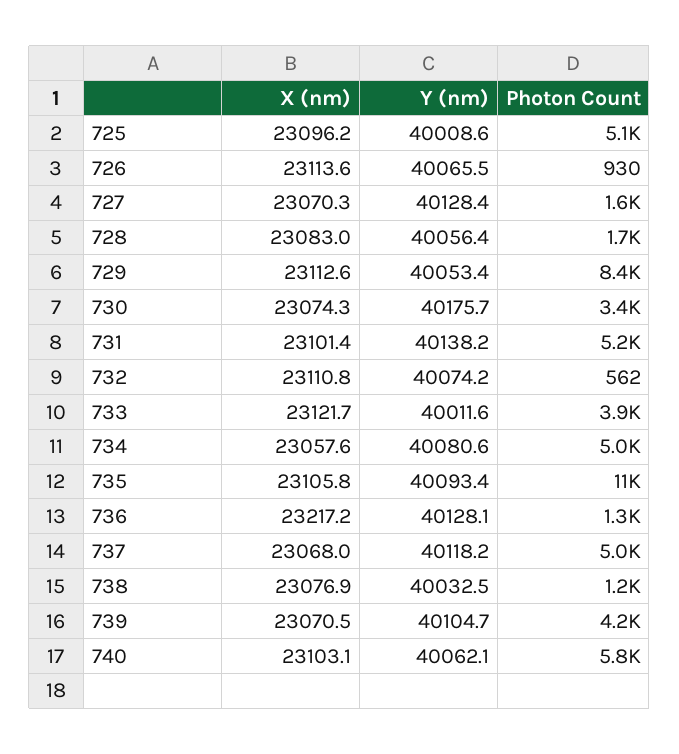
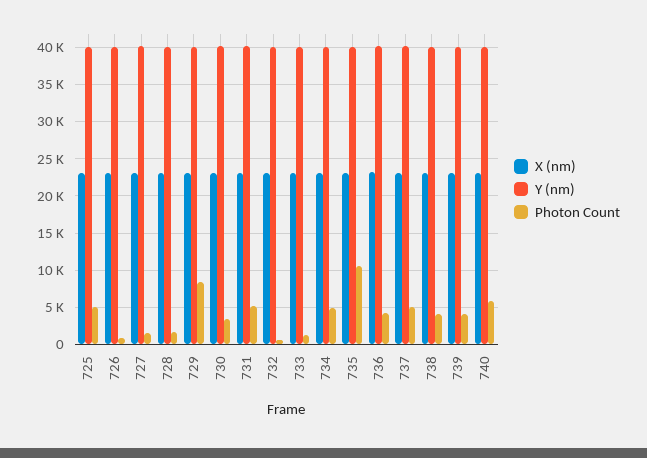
  {
    "X (nm)": {
      "725": 23096.2,
      "726": 23113.6,
      "727": 23070.3,
      "728": 23083,
      "729": 23112.6,
      "730": 23074.3,
      "731": 23101.4,
      "732": 23110.8,
      "733": 23121.7,
      "734": 23057.6,
      "735": 23105.8,
      "736": 23217.2,
      "737": 23068,
      "738": 23076.9,
      "739": 23070.5,
      "740": 23103.1
    },
    "Y (nm)": {
      "725": 40008.6,
      "726": 40065.5,
      "727": 40128.4,
      "728": 40056.4,
      "729": 40053.4,
      "730": 40175.7,
      "731": 40138.2,
      "732": 40074.2,
      "733": 40011.6,
      "734": 40080.6,
      "735": 40093.4,
      "736": 40128.1,
      "737": 40118.2,
      "738": 40032.5,
      "739": 40104.7,
      "740": 40062.1
    },
    "Photon Count": {
      "725": 5100,
      "726": 930,
      "727": 1600,
      "728": 1700,
      "729": 8400,
      "730": 3400,
      "731": 5200,
      "732": 562,
-     "733": 3900,
+     "733": 1000,
      "734": 5000,
      "735": 11000,
-     "736": 1300,
+     "736": 4000,
      "737": 5000,
-     "738": 1200,
+     "738": 4000,
      "739": 4200,
      "740": 5800
    }
  }

